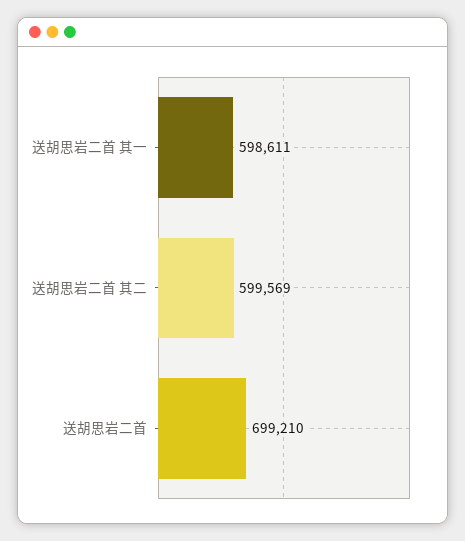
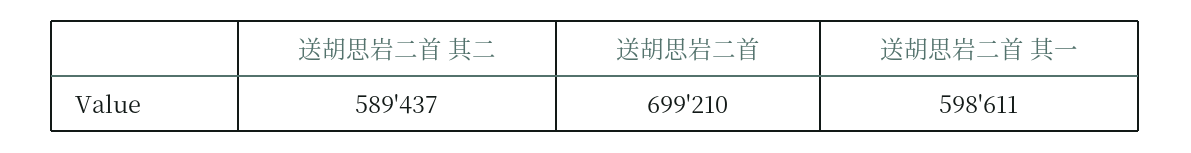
  {
    "送胡思岩二首 其一": 598611,
-   "送胡思岩二首 其二": 599569,
+   "送胡思岩二首 其二": 589437,
    "送胡思岩二首": 699210
  }

